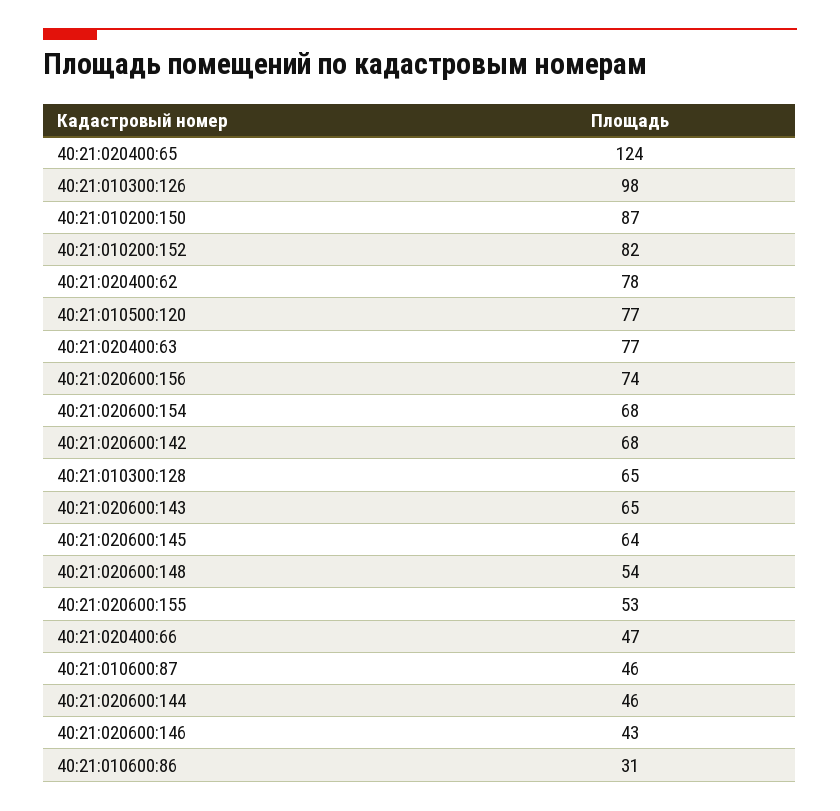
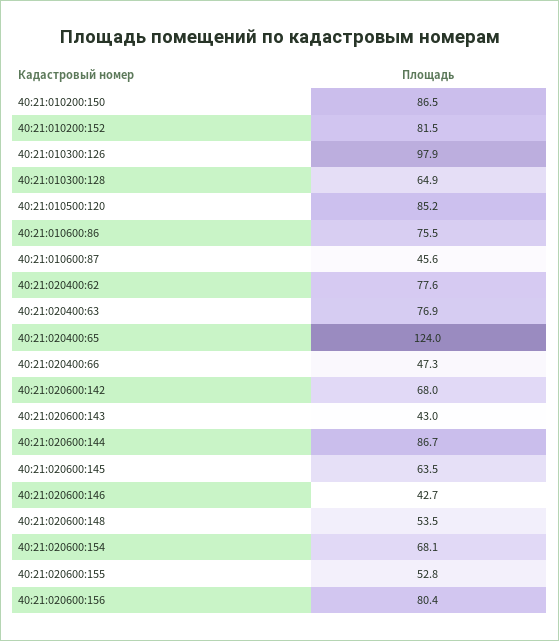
  {
    "40:21:020400:65": 124,
    "40:21:010300:126": 97.9,
    "40:21:010200:150": 86.5,
    "40:21:010200:152": 81.5,
    "40:21:020400:62": 77.6,
-   "40:21:010500:120": 77,
+   "40:21:010500:120": 85.2,
    "40:21:020400:63": 76.9,
-   "40:21:020600:156": 74,
+   "40:21:020600:156": 80.4,
    "40:21:020600:154": 68.1,
    "40:21:020600:142": 68,
    "40:21:010300:128": 64.9,
-   "40:21:020600:143": 65,
+   "40:21:020600:143": 43,
    "40:21:020600:145": 63.5,
    "40:21:020600:148": 53.5,
    "40:21:020600:155": 52.8,
    "40:21:020400:66": 47.3,
    "40:21:010600:87": 45.6,
-   "40:21:020600:144": 46,
+   "40:21:020600:144": 86.7,
    "40:21:020600:146": 42.7,
-   "40:21:010600:86": 31
+   "40:21:010600:86": 75.5
  }

